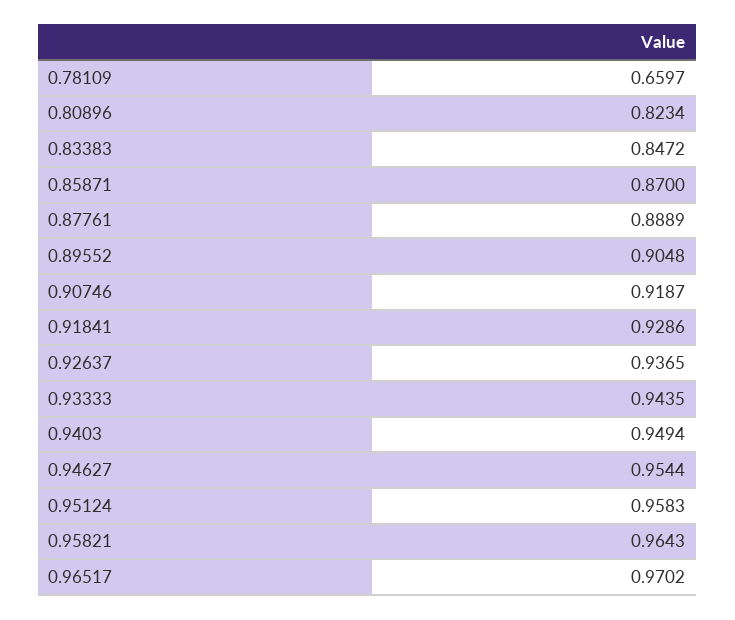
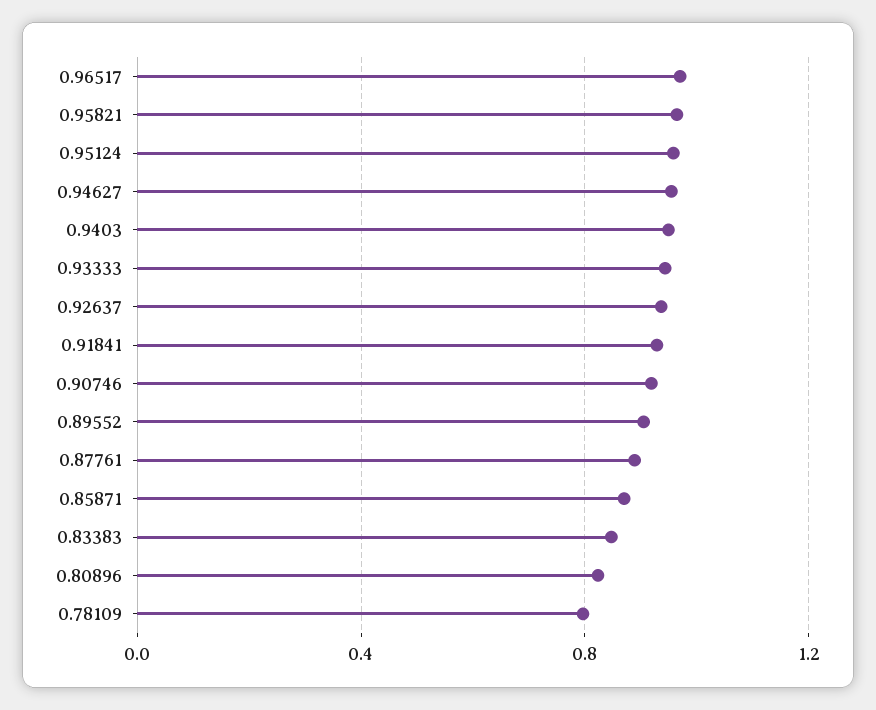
  {
-   "0.78109": 0.6597,
+   "0.78109": 0.8,
    "0.80896": 0.8234,
    "0.83383": 0.8472,
    "0.85871": 0.87,
    "0.87761": 0.8889,
    "0.89552": 0.9048,
    "0.90746": 0.9187,
    "0.91841": 0.9286,
    "0.92637": 0.9365,
    "0.93333": 0.9435,
    "0.9403": 0.9494,
    "0.94627": 0.9544,
    "0.95124": 0.9583,
    "0.95821": 0.9643,
    "0.96517": 0.9702
  }

